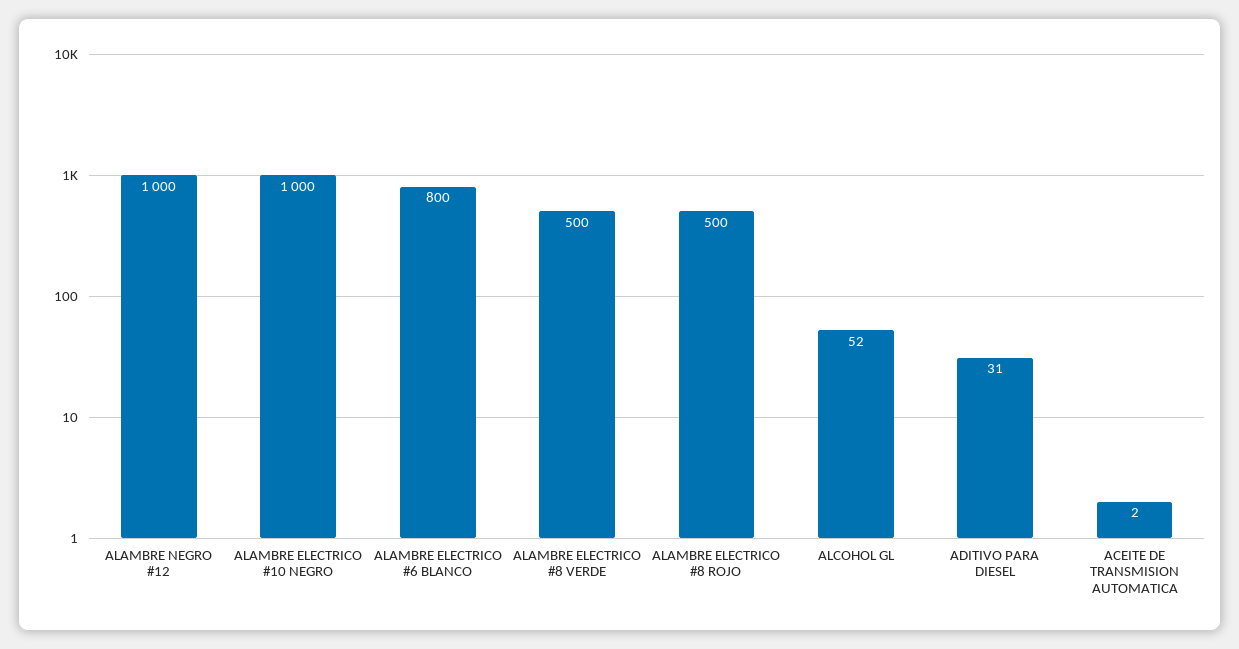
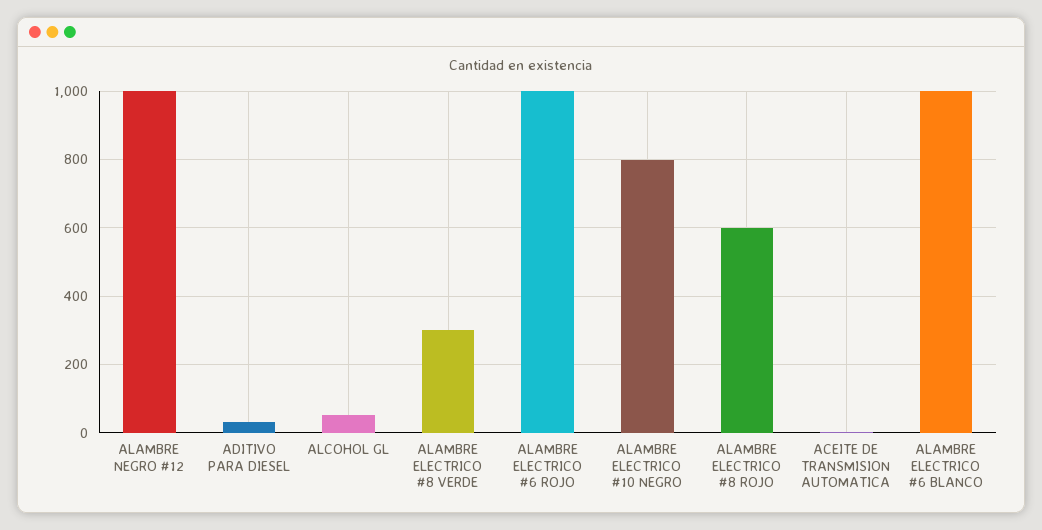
  {
    "ALAMBRE NEGRO #12": 1000,
-   "ALAMBRE ELECTRICO #10 NEGRO": 1000,
+   "ALAMBRE ELECTRICO #10 NEGRO": 800,
-   "ALAMBRE ELECTRICO #6 BLANCO": 800,
+   "ALAMBRE ELECTRICO #6 BLANCO": 1000,
-   "ALAMBRE ELECTRICO #8 VERDE": 500,
+   "ALAMBRE ELECTRICO #8 VERDE": 300,
-   "ALAMBRE ELECTRICO #8 ROJO": 500,
+   "ALAMBRE ELECTRICO #8 ROJO": 600,
    "ALCOHOL GL": 52,
    "ADITIVO PARA DIESEL": 31,
-   "ACEITE DE TRANSMISION AUTOMATICA": 2
+   "ACEITE DE TRANSMISION AUTOMATICA": 2,
+   "ALAMBRE ELECTRICO #6 ROJO": 1000
  }

